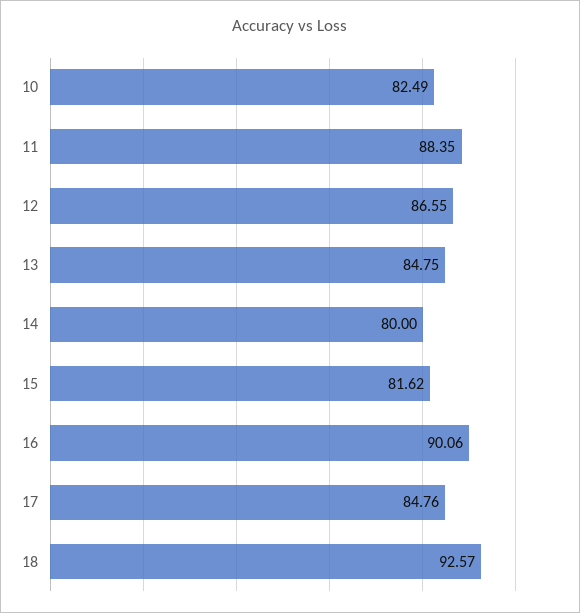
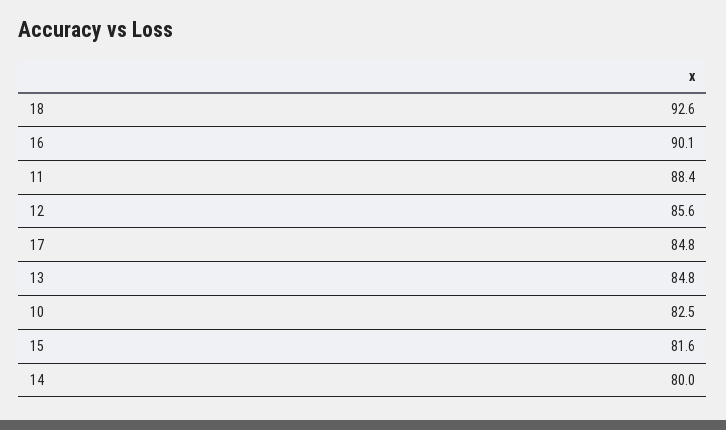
  {
    "10": 82.49,
    "11": 88.35,
-   "12": 86.55,
+   "12": 85.6,
    "13": 84.75,
    "14": 80,
    "15": 81.62,
    "16": 90.06,
    "17": 84.76,
    "18": 92.57
  }

